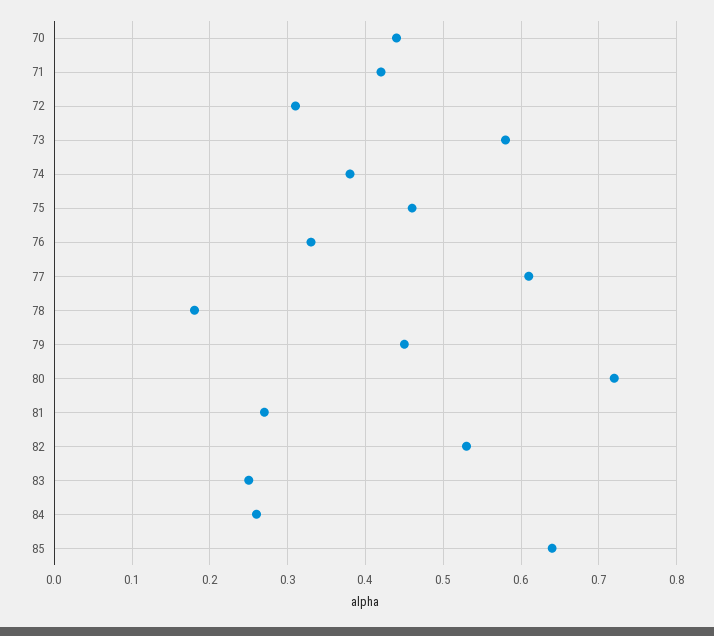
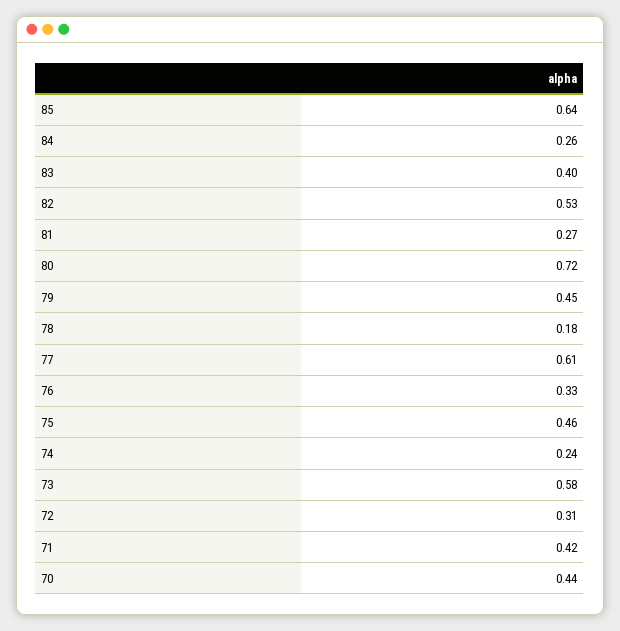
  {
    "70": 0.44,
    "71": 0.42,
    "72": 0.31,
    "73": 0.58,
-   "74": 0.38,
+   "74": 0.24,
    "75": 0.46,
    "76": 0.33,
    "77": 0.61,
    "78": 0.18,
    "79": 0.45,
    "80": 0.72,
    "81": 0.27,
    "82": 0.53,
-   "83": 0.25,
+   "83": 0.4,
    "84": 0.26,
    "85": 0.64
  }

